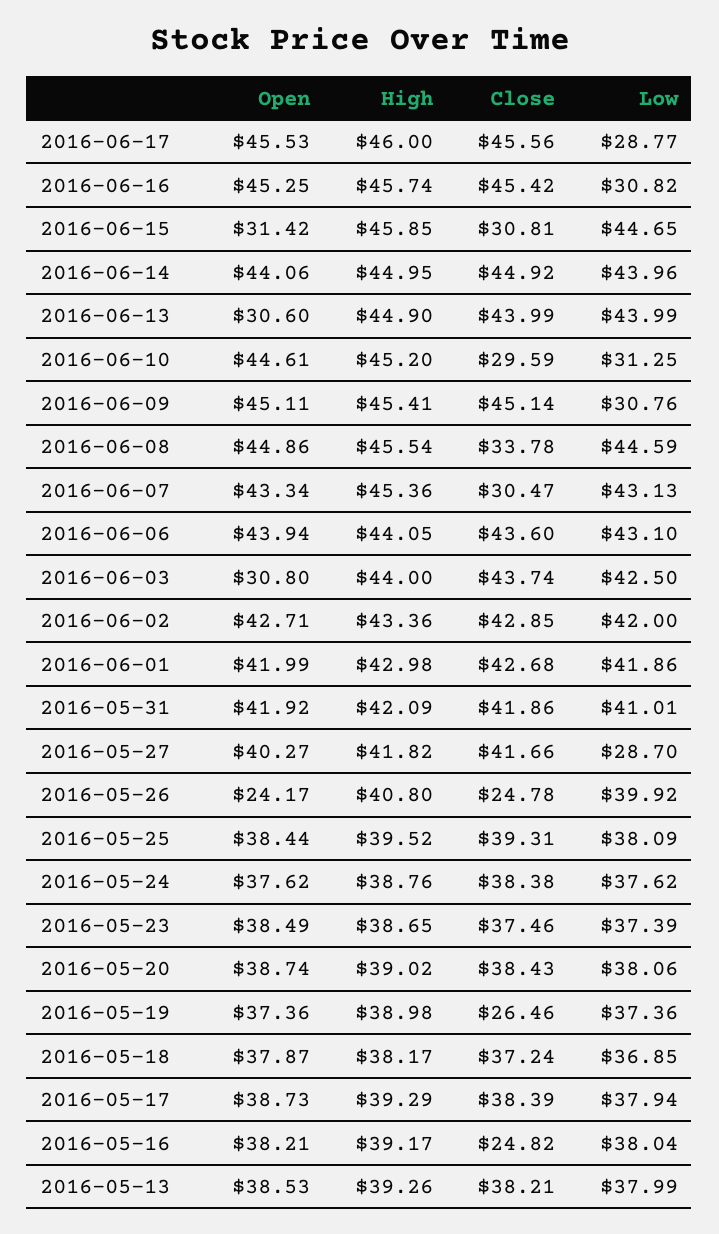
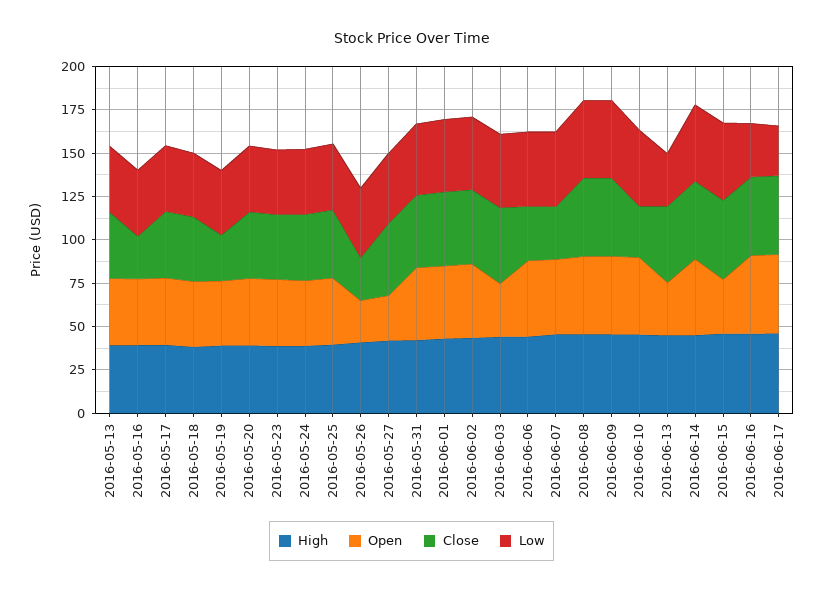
  {
    "Open": {
      "2016-06-17": 45.53,
      "2016-06-16": 45.25,
      "2016-06-15": 31.42,
      "2016-06-14": 44.06,
      "2016-06-13": 30.6,
      "2016-06-10": 44.61,
      "2016-06-09": 45.11,
      "2016-06-08": 44.86,
      "2016-06-07": 43.34,
      "2016-06-06": 43.94,
      "2016-06-03": 30.8,
      "2016-06-02": 42.71,
      "2016-06-01": 41.99,
      "2016-05-31": 41.92,
-     "2016-05-27": 40.27,
+     "2016-05-27": 25,
      "2016-05-26": 24.17,
      "2016-05-25": 38.44,
      "2016-05-24": 37.62,
      "2016-05-23": 38.49,
      "2016-05-20": 38.74,
      "2016-05-19": 37.36,
      "2016-05-18": 37.87,
      "2016-05-17": 38.73,
      "2016-05-16": 38.21,
      "2016-05-13": 38.53
    },
    "High": {
      "2016-06-17": 46,
      "2016-06-16": 45.74,
      "2016-06-15": 45.85,
      "2016-06-14": 44.95,
      "2016-06-13": 44.9,
      "2016-06-10": 45.2,
      "2016-06-09": 45.41,
      "2016-06-08": 45.54,
      "2016-06-07": 45.36,
      "2016-06-06": 44.05,
      "2016-06-03": 44,
      "2016-06-02": 43.36,
      "2016-06-01": 42.98,
      "2016-05-31": 42.09,
      "2016-05-27": 41.82,
      "2016-05-26": 40.8,
      "2016-05-25": 39.52,
      "2016-05-24": 38.76,
      "2016-05-23": 38.65,
      "2016-05-20": 39.02,
      "2016-05-19": 38.98,
      "2016-05-18": 38.17,
      "2016-05-17": 39.29,
      "2016-05-16": 39.17,
      "2016-05-13": 39.26
    },
    "Close": {
      "2016-06-17": 45.56,
      "2016-06-16": 45.42,
-     "2016-06-15": 30.81,
+     "2016-06-15": 45,
      "2016-06-14": 44.92,
      "2016-06-13": 43.99,
      "2016-06-10": 29.59,
      "2016-06-09": 45.14,
-     "2016-06-08": 33.78,
+     "2016-06-08": 45,
      "2016-06-07": 30.47,
-     "2016-06-06": 43.6,
+     "2016-06-06": 30,
      "2016-06-03": 43.74,
      "2016-06-02": 42.85,
      "2016-06-01": 42.68,
      "2016-05-31": 41.86,
      "2016-05-27": 41.66,
      "2016-05-26": 24.78,
      "2016-05-25": 39.31,
      "2016-05-24": 38.38,
      "2016-05-23": 37.46,
      "2016-05-20": 38.43,
      "2016-05-19": 26.46,
      "2016-05-18": 37.24,
      "2016-05-17": 38.39,
      "2016-05-16": 24.82,
      "2016-05-13": 38.21
    },
    "Low": {
      "2016-06-17": 28.77,
      "2016-06-16": 30.82,
      "2016-06-15": 44.65,
      "2016-06-14": 43.96,
-     "2016-06-13": 43.99,
+     "2016-06-13": 30,
-     "2016-06-10": 31.25,
+     "2016-06-10": 45,
-     "2016-06-09": 30.76,
+     "2016-06-09": 45,
      "2016-06-08": 44.59,
      "2016-06-07": 43.13,
      "2016-06-06": 43.1,
      "2016-06-03": 42.5,
      "2016-06-02": 42,
      "2016-06-01": 41.86,
      "2016-05-31": 41.01,
-     "2016-05-27": 28.7,
+     "2016-05-27": 40,
      "2016-05-26": 39.92,
      "2016-05-25": 38.09,
      "2016-05-24": 37.62,
      "2016-05-23": 37.39,
      "2016-05-20": 38.06,
      "2016-05-19": 37.36,
      "2016-05-18": 36.85,
      "2016-05-17": 37.94,
      "2016-05-16": 38.04,
      "2016-05-13": 37.99
    }
  }

